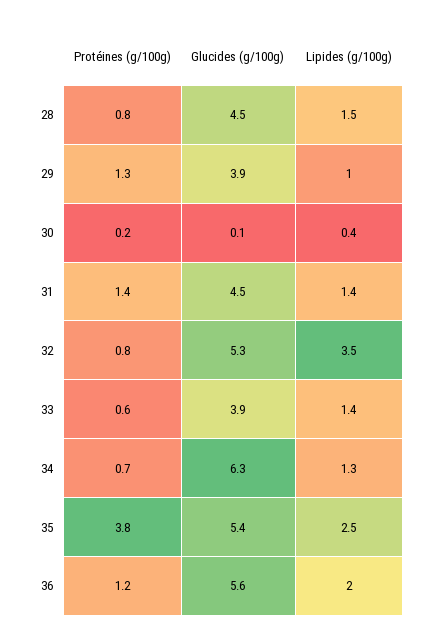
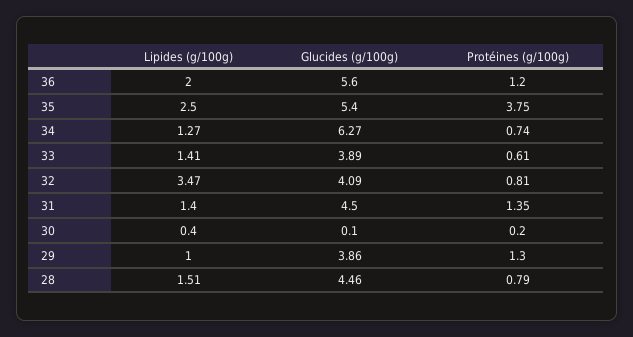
  {
    "Protéines (g/100g)": {
      "28": 0.79,
      "29": 1.3,
      "30": 0.2,
      "31": 1.35,
      "32": 0.81,
      "33": 0.61,
      "34": 0.74,
      "35": 3.75,
      "36": 1.2
    },
    "Glucides (g/100g)": {
      "28": 4.46,
      "29": 3.86,
      "30": 0.1,
      "31": 4.5,
-     "32": 5.3,
+     "32": 4.09,
      "33": 3.89,
      "34": 6.27,
      "35": 5.4,
      "36": 5.6
    },
    "Lipides (g/100g)": {
      "28": 1.51,
      "29": 1,
      "30": 0.4,
      "31": 1.4,
      "32": 3.47,
      "33": 1.41,
      "34": 1.27,
      "35": 2.5,
      "36": 2
    }
  }

